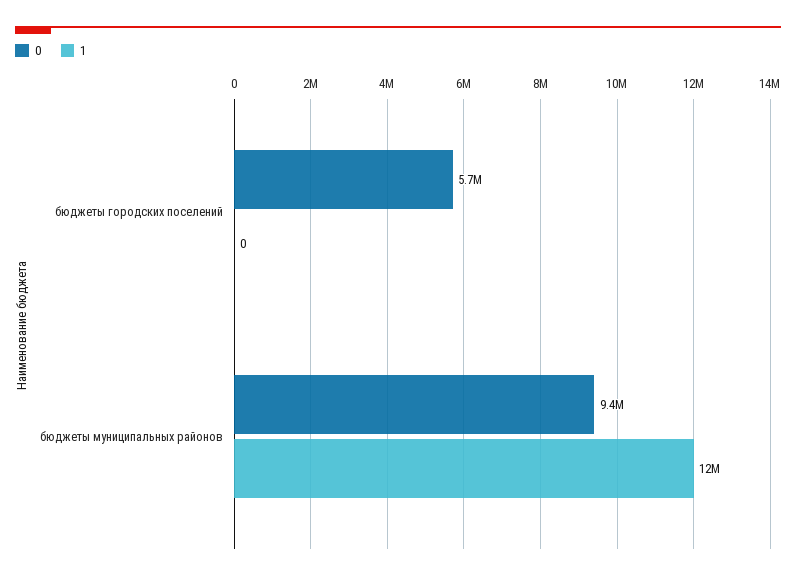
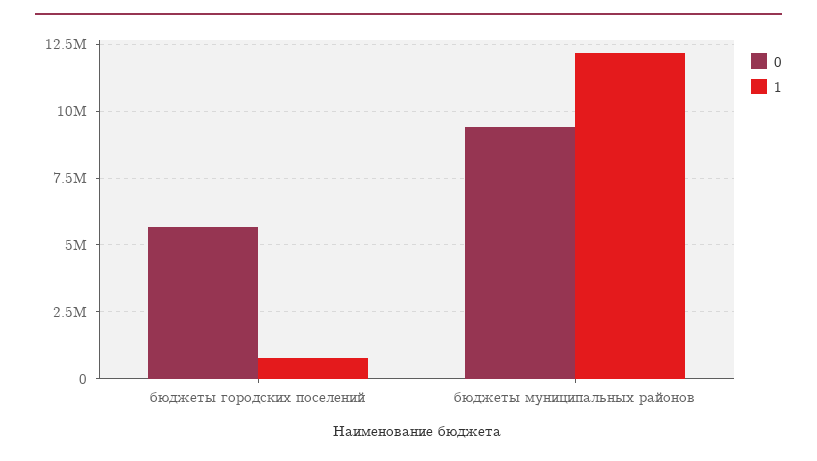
  {
    "0": {
      "бюджеты городских поселений": 5700000,
      "бюджеты муниципальных районов": 9400000
    },
    "1": {
-     "бюджеты городских поселений": 0,
+     "бюджеты городских поселений": 750000,
      "бюджеты муниципальных районов": 12000000
    }
  }

